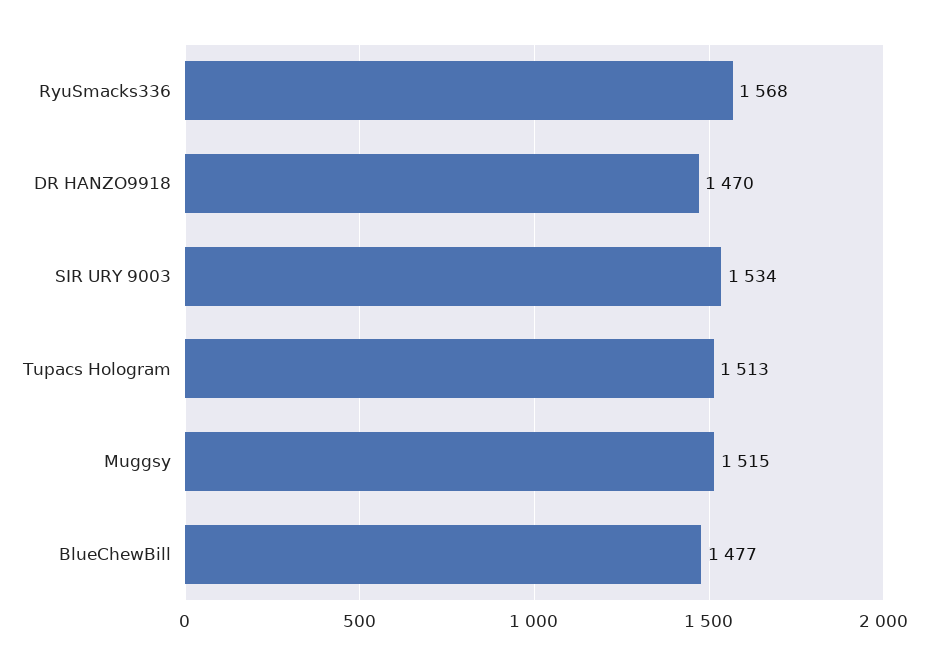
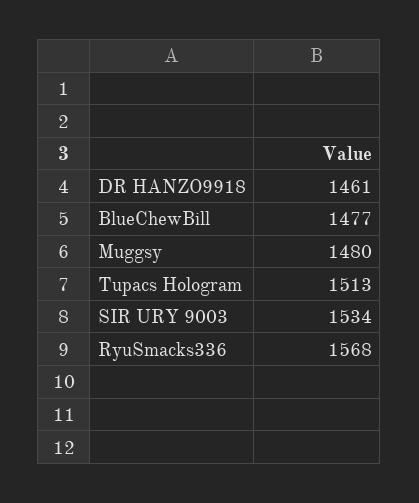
  {
    "RyuSmacks336": 1568,
-   "DR HANZO9918": 1470,
+   "DR HANZO9918": 1461,
    "SIR URY 9003": 1534,
    "Tupacs Hologram": 1513,
-   "Muggsy": 1515,
+   "Muggsy": 1480,
    "BlueChewBill": 1477
  }

